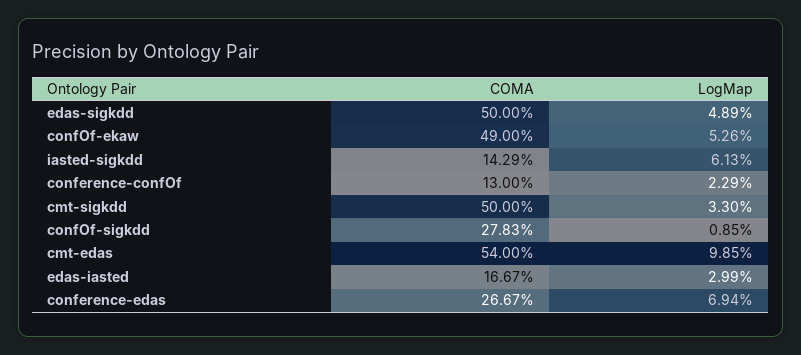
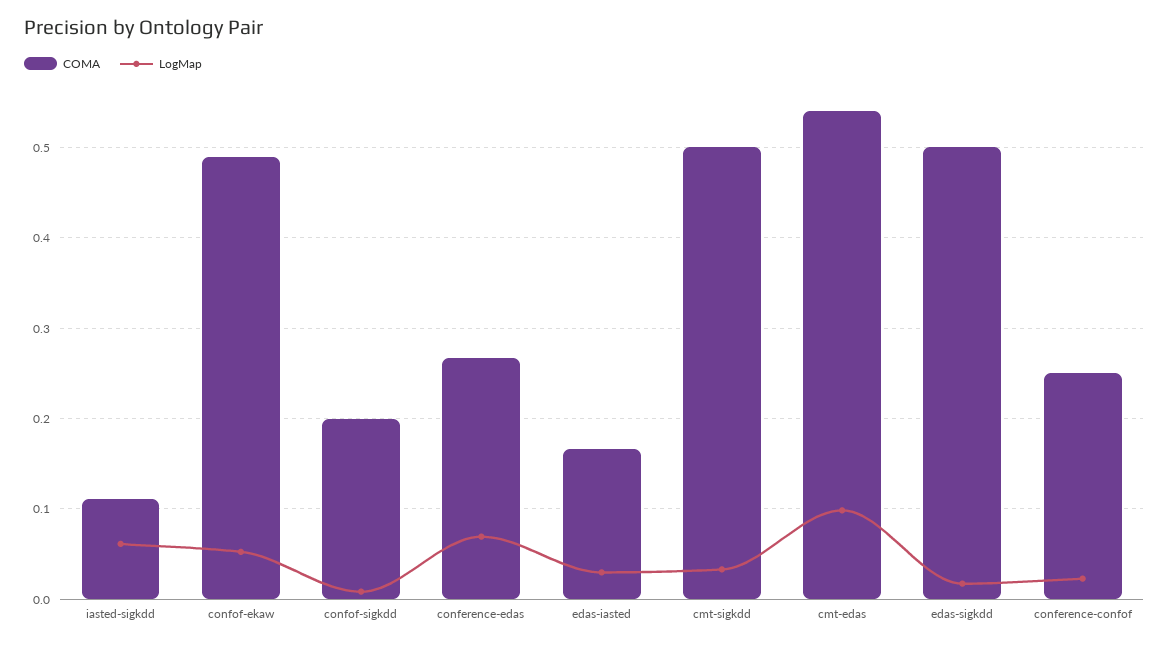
  {
    "COMA": {
      "edas-sigkdd": 0.5,
      "confOf-ekaw": 0.49,
-     "iasted-sigkdd": 0.1429,
+     "iasted-sigkdd": 0.11,
-     "conference-confOf": 0.13,
+     "conference-confOf": 0.25,
      "cmt-sigkdd": 0.5,
-     "confOf-sigkdd": 0.2783,
+     "confOf-sigkdd": 0.2,
      "cmt-edas": 0.54,
      "edas-iasted": 0.1667,
      "conference-edas": 0.2667
    },
    "LogMap": {
-     "edas-sigkdd": 0.0489,
+     "edas-sigkdd": 0.02,
      "confOf-ekaw": 0.0526,
      "iasted-sigkdd": 0.0613,
      "conference-confOf": 0.0229,
      "cmt-sigkdd": 0.033,
      "confOf-sigkdd": 0.0085,
      "cmt-edas": 0.0985,
      "edas-iasted": 0.0299,
      "conference-edas": 0.0694
    }
  }

